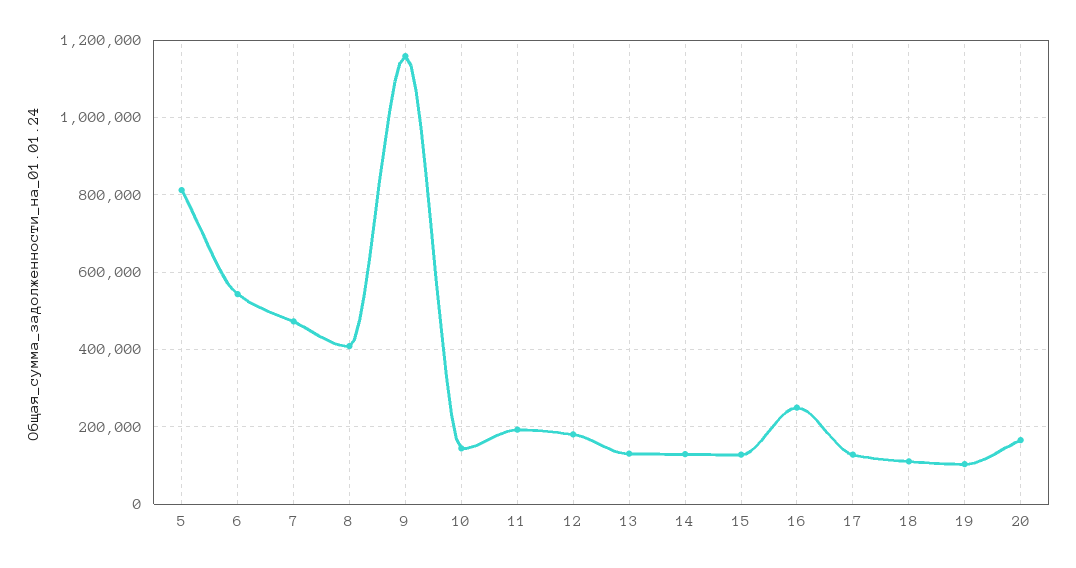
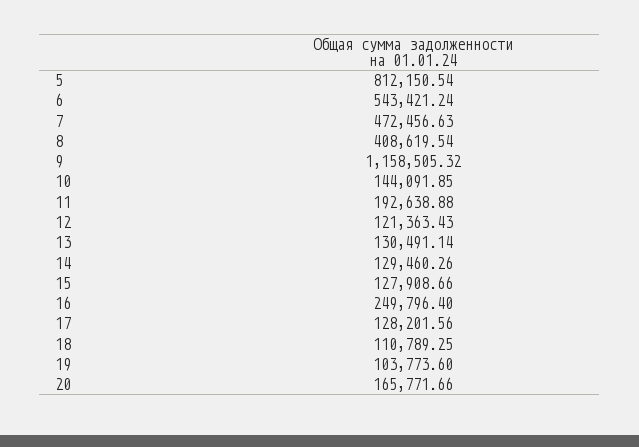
  {
    "5": 812150.54,
    "6": 543421.24,
    "7": 472456.63,
    "8": 408619.54,
    "9": 1158505.32,
    "10": 144091.85,
    "11": 192638.88,
-   "12": 180000,
+   "12": 121363.43,
    "13": 130491.14,
    "14": 129460.26,
    "15": 127908.66,
    "16": 249796.4,
    "17": 128201.56,
    "18": 110789.25,
    "19": 103773.6,
    "20": 165771.66
  }

